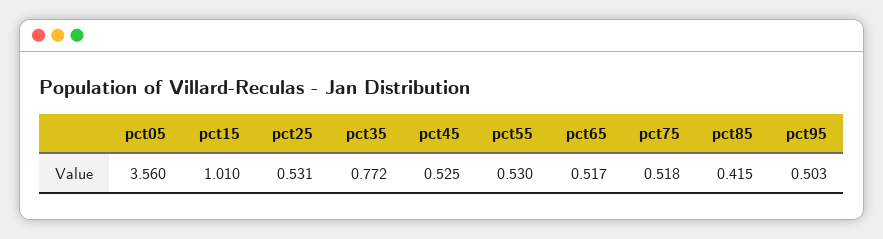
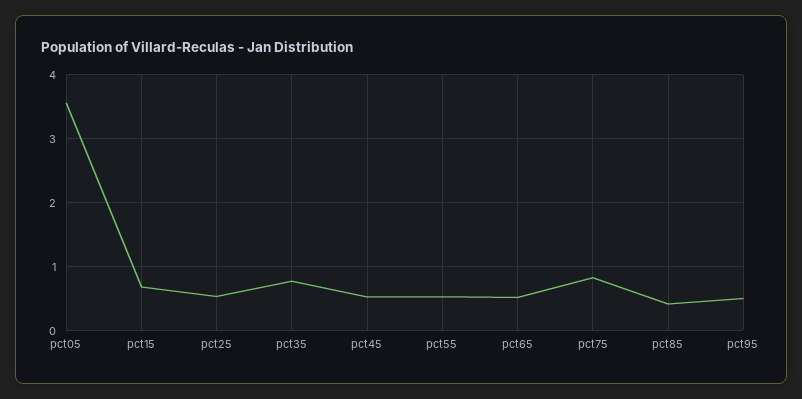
  {
    "pct05": 3.56,
-   "pct15": 1.01,
+   "pct15": 0.7,
    "pct25": 0.531,
    "pct35": 0.772,
    "pct45": 0.525,
    "pct55": 0.53,
    "pct65": 0.517,
-   "pct75": 0.518,
+   "pct75": 0.8,
    "pct85": 0.415,
    "pct95": 0.503
  }

